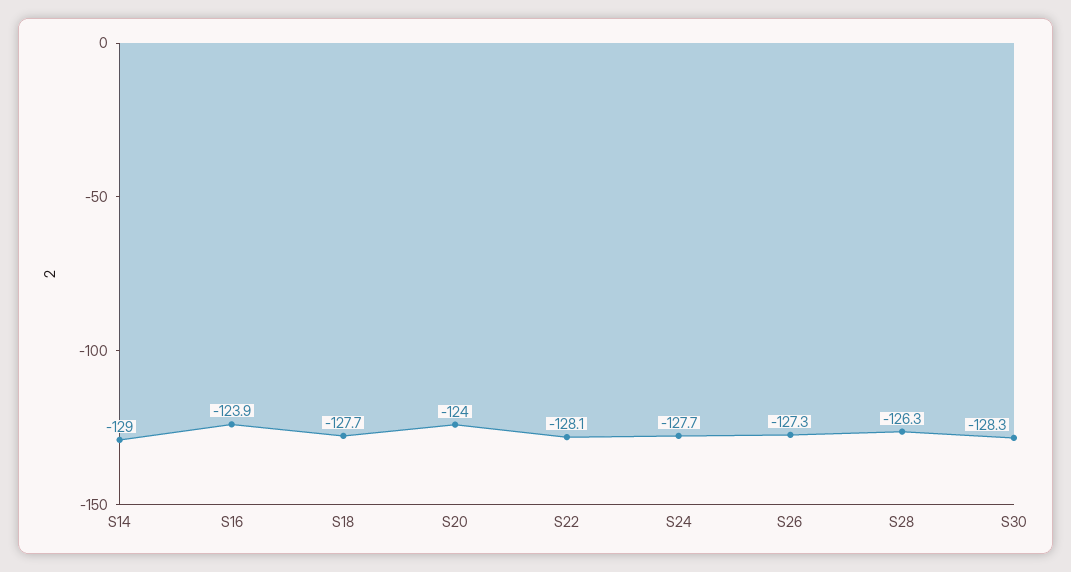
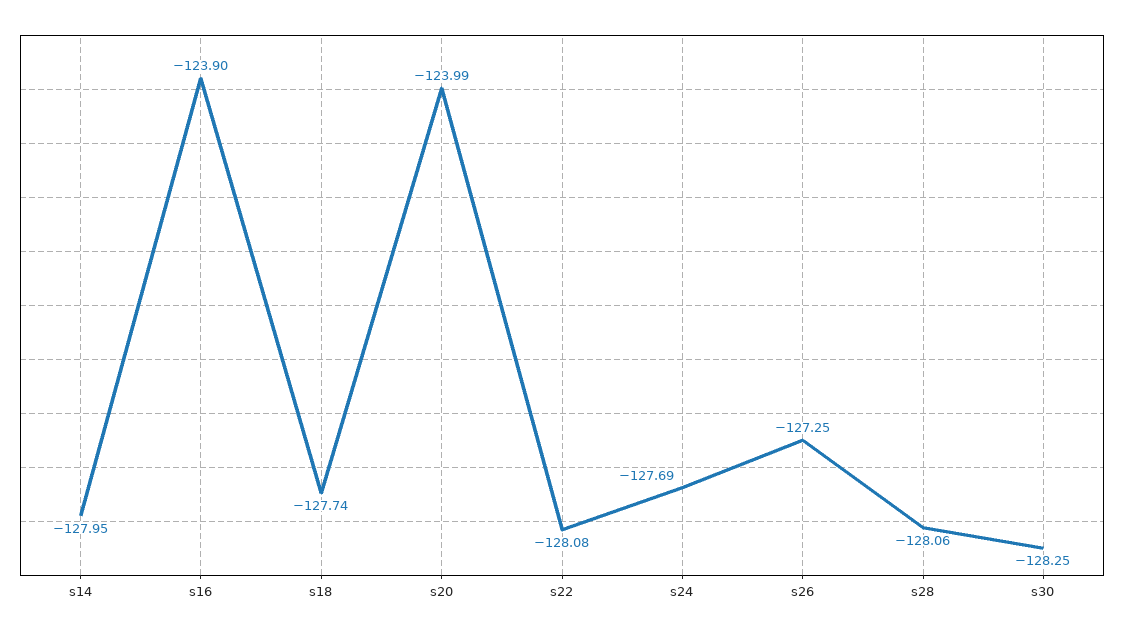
  {
-   "S14": -129,
+   "S14": -127.95,
    "S16": -123.9,
    "S18": -127.74,
    "S20": -123.99,
    "S22": -128.08,
    "S24": -127.69,
    "S26": -127.25,
-   "S28": -126.3,
+   "S28": -128.06,
    "S30": -128.25
  }

